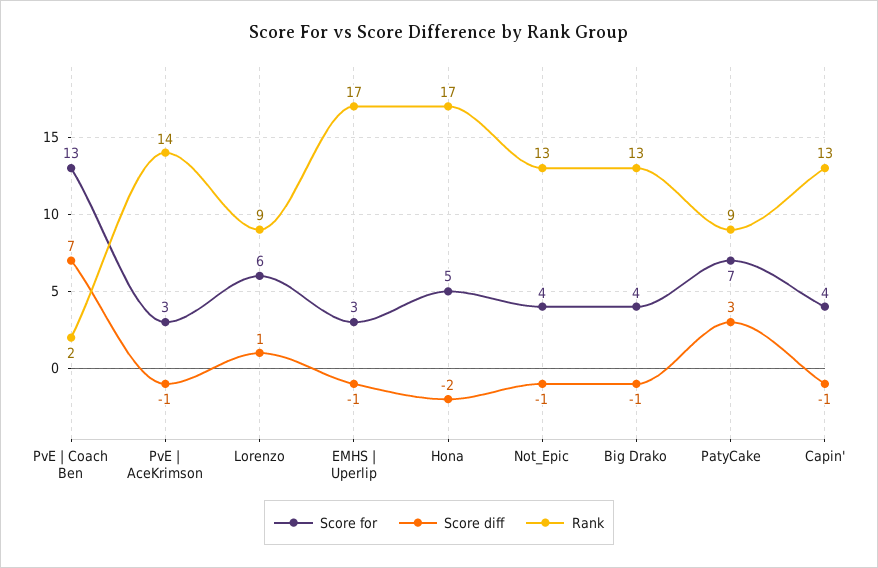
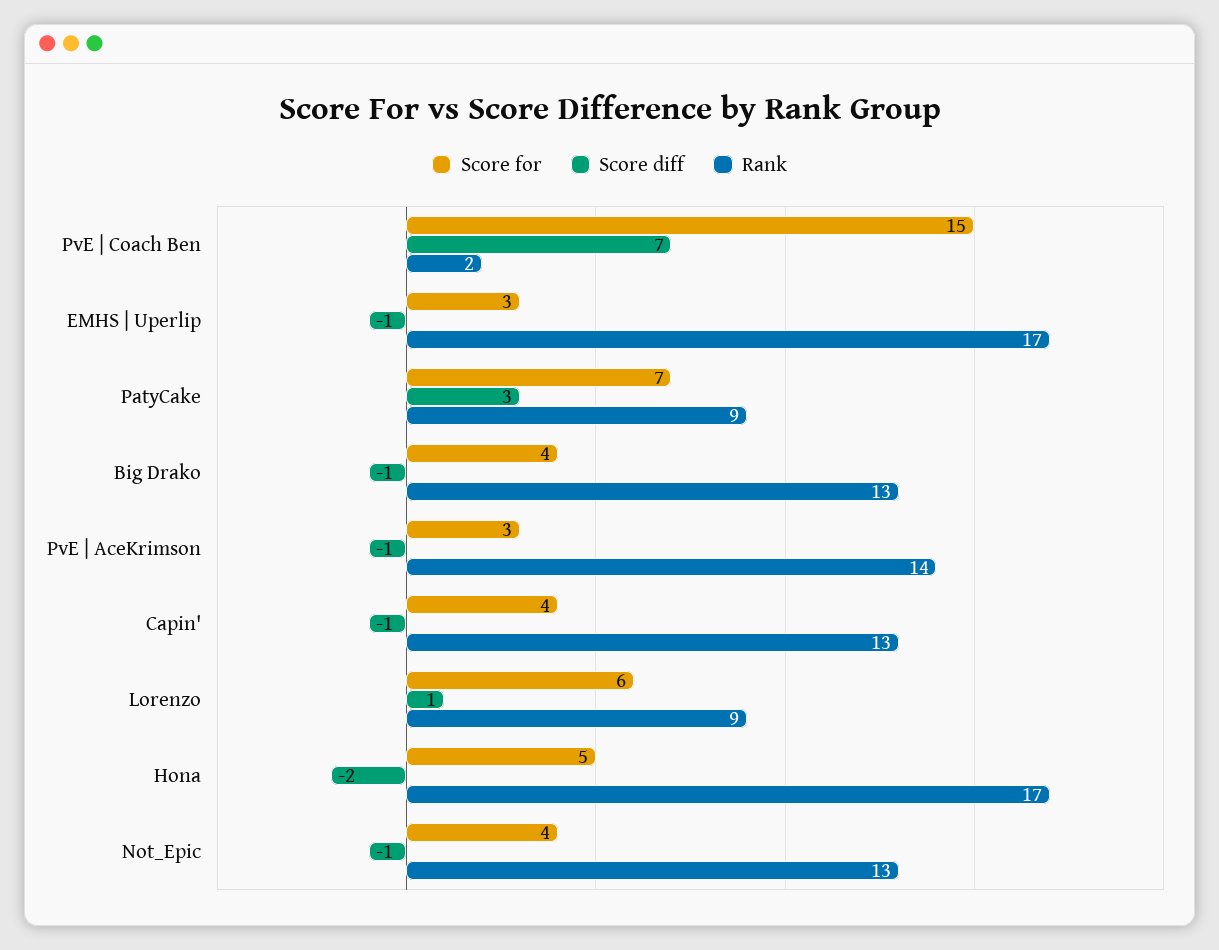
  {
    "Score for": {
-     "PvE | Coach Ben": 13,
+     "PvE | Coach Ben": 15,
      "PvE | AceKrimson": 3,
      "Lorenzo": 6,
      "EMHS | Uperlip": 3,
      "Hona": 5,
      "Not_Epic": 4,
      "Big Drako": 4,
      "PatyCake": 7,
      "Capin'": 4
    },
    "Score diff": {
      "PvE | Coach Ben": 7,
      "PvE | AceKrimson": -1,
      "Lorenzo": 1,
      "EMHS | Uperlip": -1,
      "Hona": -2,
      "Not_Epic": -1,
      "Big Drako": -1,
      "PatyCake": 3,
      "Capin'": -1
    },
    "Rank": {
      "PvE | Coach Ben": 2,
      "PvE | AceKrimson": 14,
      "Lorenzo": 9,
      "EMHS | Uperlip": 17,
      "Hona": 17,
      "Not_Epic": 13,
      "Big Drako": 13,
      "PatyCake": 9,
      "Capin'": 13
    }
  }

